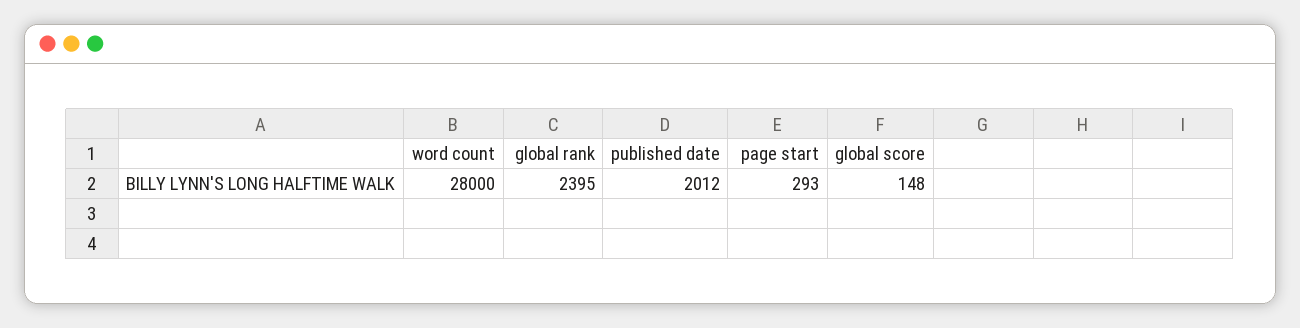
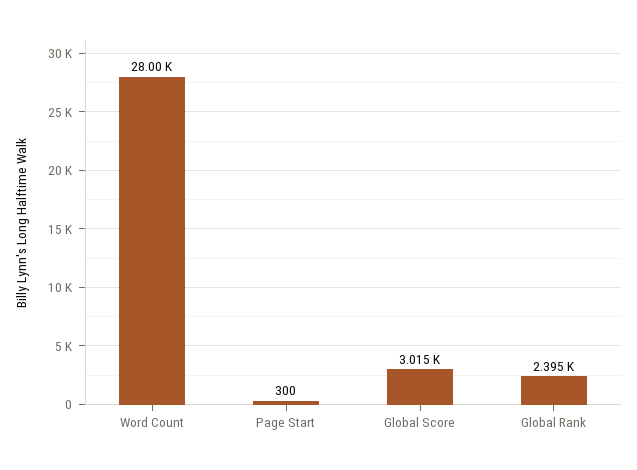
  {
    "word count": 28000,
    "global rank": 2395,
-   "published date": 2012,
-   "page start": 293,
+   "page start": 300,
-   "global score": 148
+   "global score": 3015
  }

